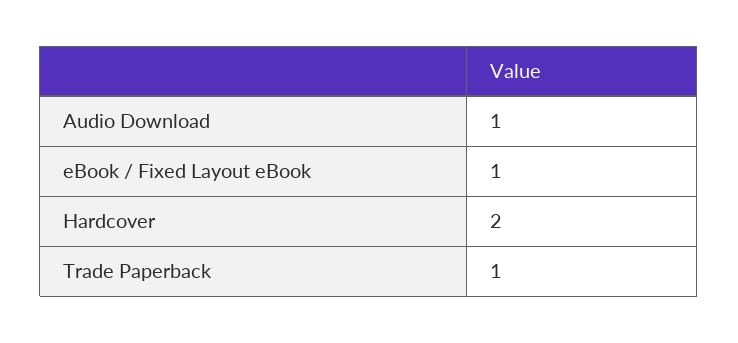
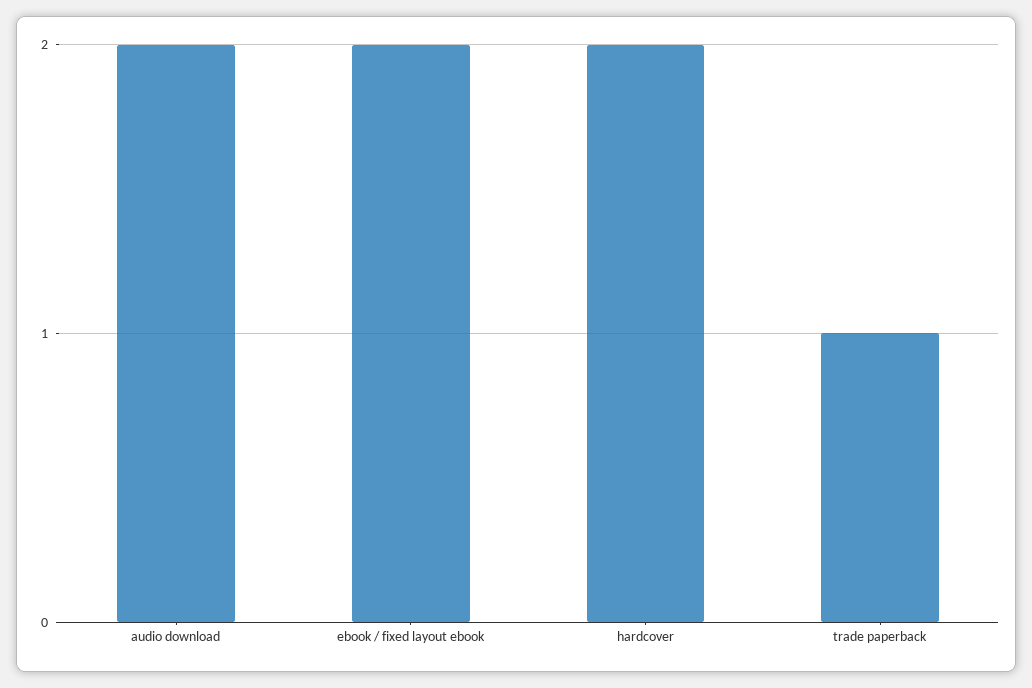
  {
-   "Audio Download": 1,
+   "Audio Download": 2,
-   "eBook / Fixed Layout eBook": 1,
+   "eBook / Fixed Layout eBook": 2,
    "Hardcover": 2,
    "Trade Paperback": 1
  }

